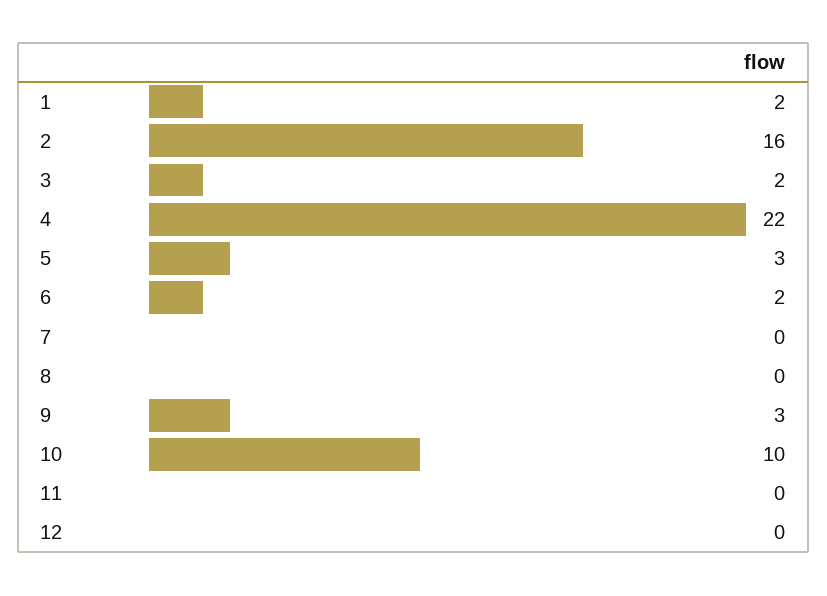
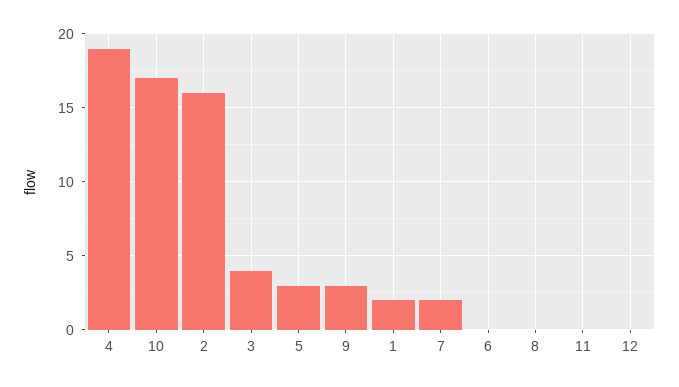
  {
    "1": 2,
    "2": 16,
-   "3": 2,
+   "3": 4,
-   "4": 22,
+   "4": 19,
    "5": 3,
-   "6": 2,
+   "6": 0,
-   "7": 0,
+   "7": 2,
    "8": 0,
    "9": 3,
-   "10": 10,
+   "10": 17,
    "11": 0,
    "12": 0
  }

